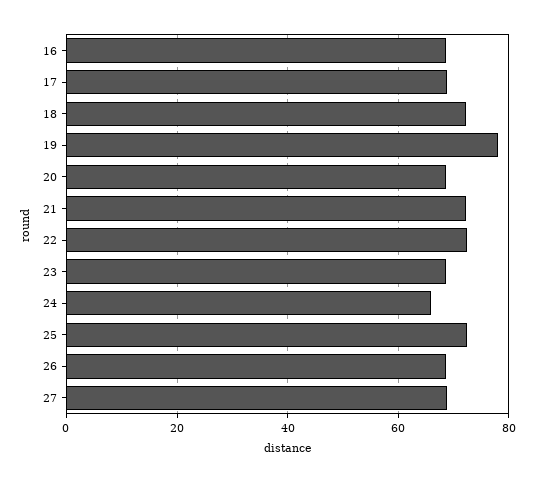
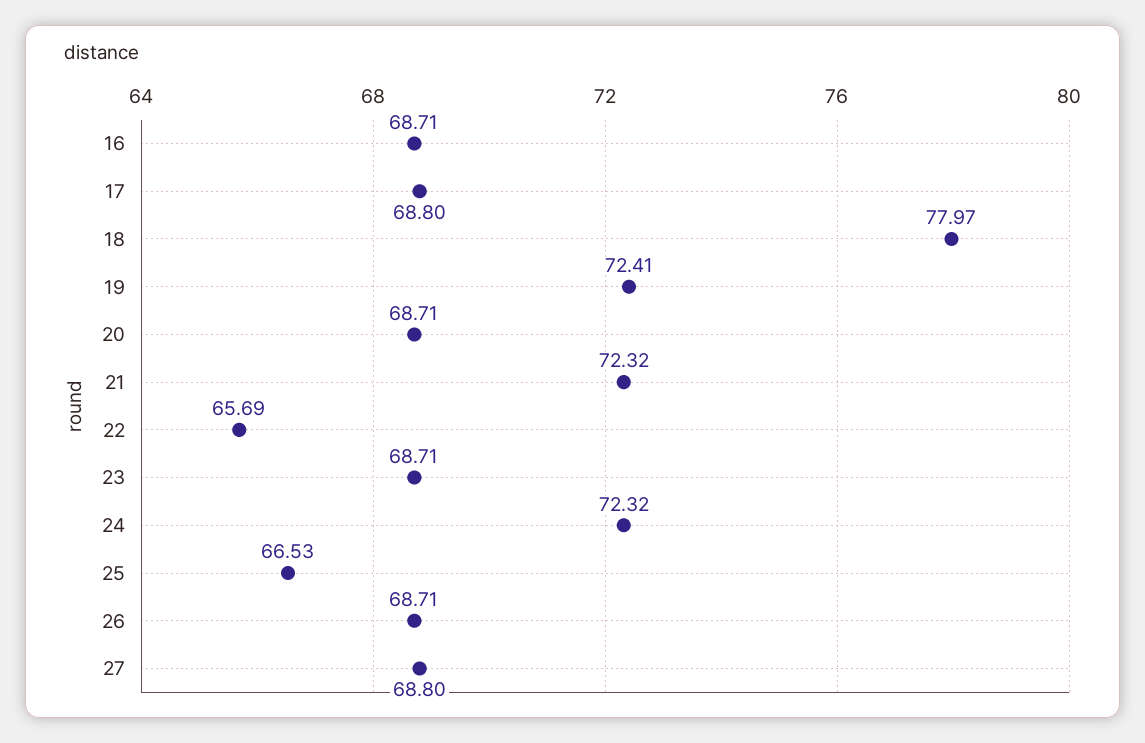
  {
    "16": 68.71,
    "17": 68.8,
-   "18": 72,
+   "18": 77.97,
-   "19": 78,
+   "19": 72.41,
    "20": 68.71,
    "21": 72.32,
-   "22": 72,
+   "22": 65.69,
    "23": 68.71,
-   "24": 66,
+   "24": 72.32,
-   "25": 72,
+   "25": 66.53,
    "26": 68.71,
    "27": 68.8
  }

